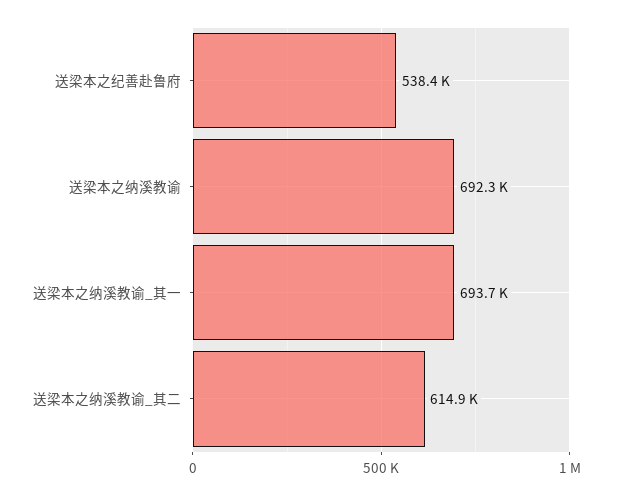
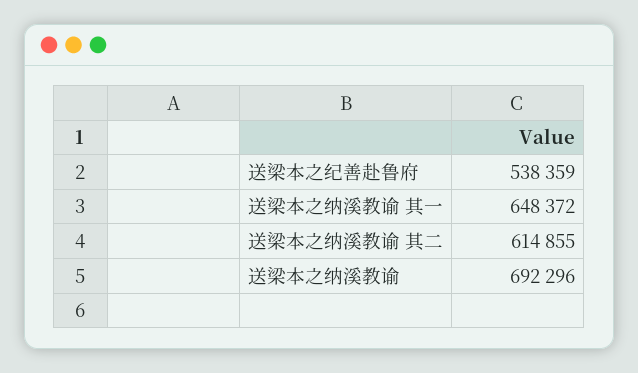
  {
    "送梁本之纪善赴鲁府": 538359,
    "送梁本之纳溪教谕": 692296,
-   "送梁本之纳溪教谕_其一": 693700,
+   "送梁本之纳溪教谕_其一": 648372,
    "送梁本之纳溪教谕_其二": 614855
  }

